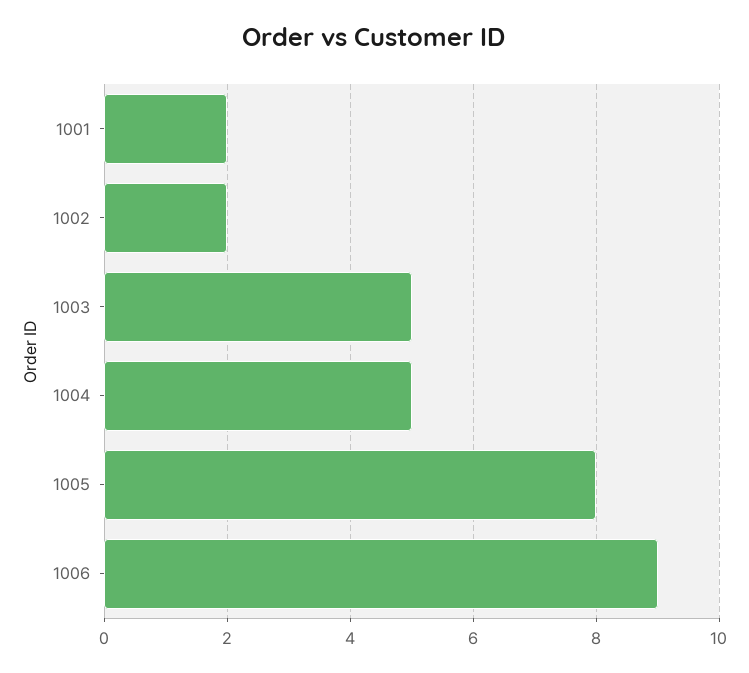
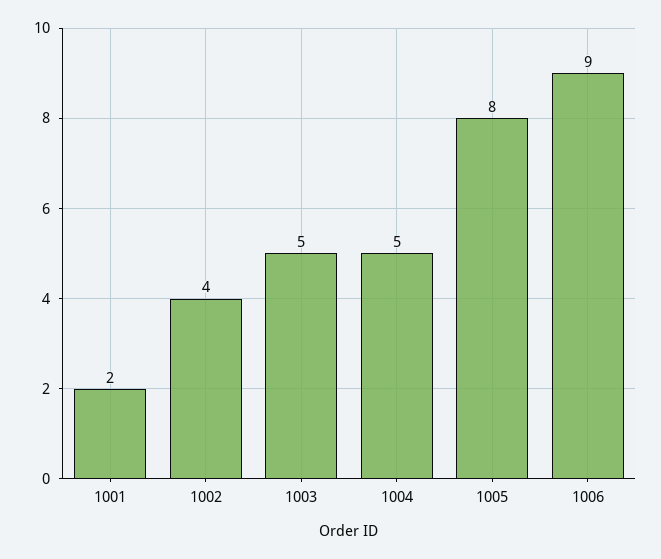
  {
    "1001": 2,
-   "1002": 2,
+   "1002": 4,
    "1003": 5,
    "1004": 5,
    "1005": 8,
    "1006": 9
  }

